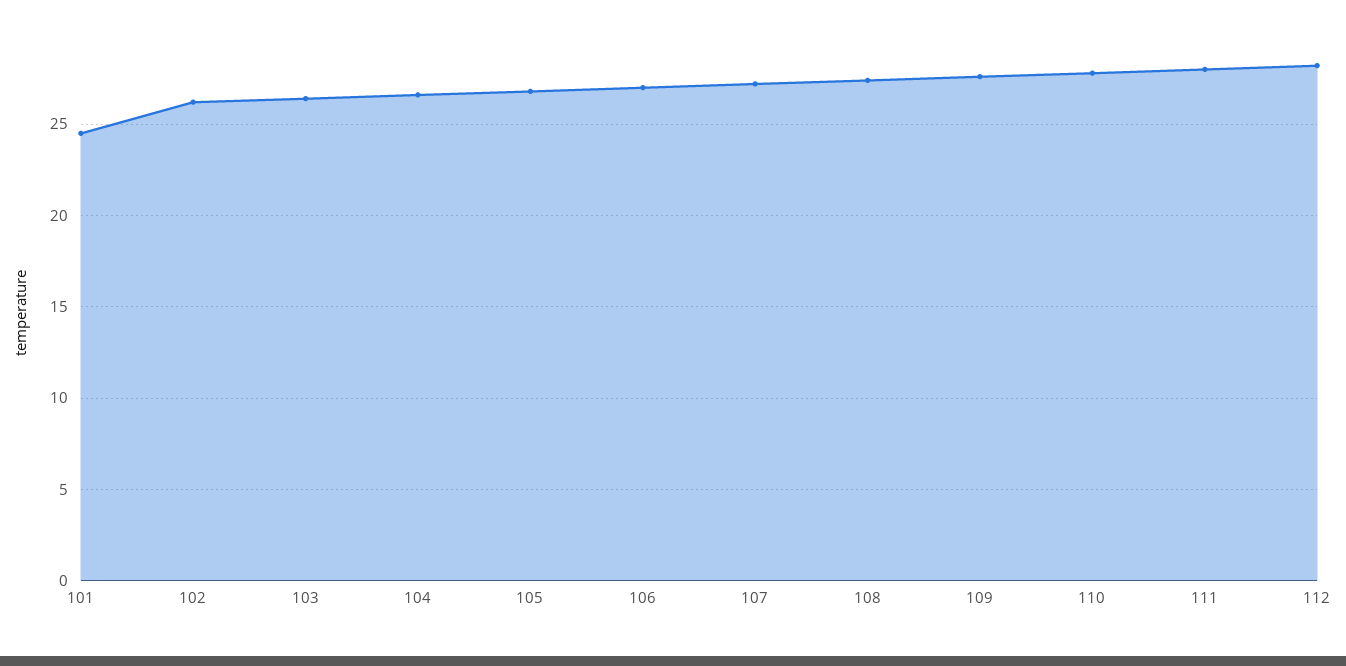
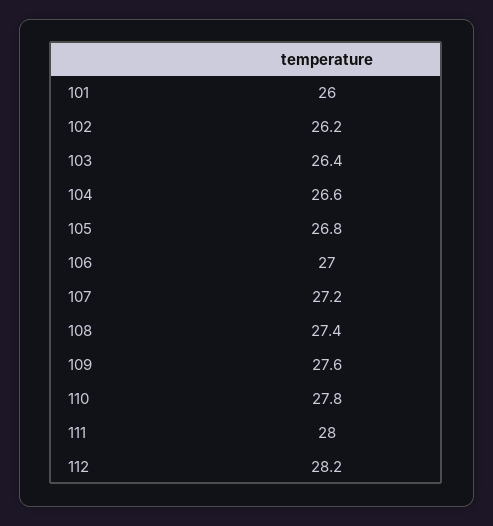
  {
-   "101": 24.5,
+   "101": 26,
    "102": 26.2,
    "103": 26.4,
    "104": 26.6,
    "105": 26.8,
    "106": 27,
    "107": 27.2,
    "108": 27.4,
    "109": 27.6,
    "110": 27.8,
    "111": 28,
    "112": 28.2
  }

